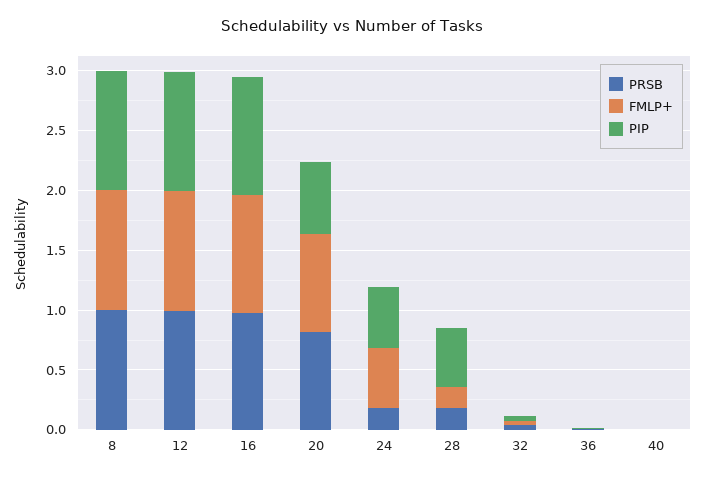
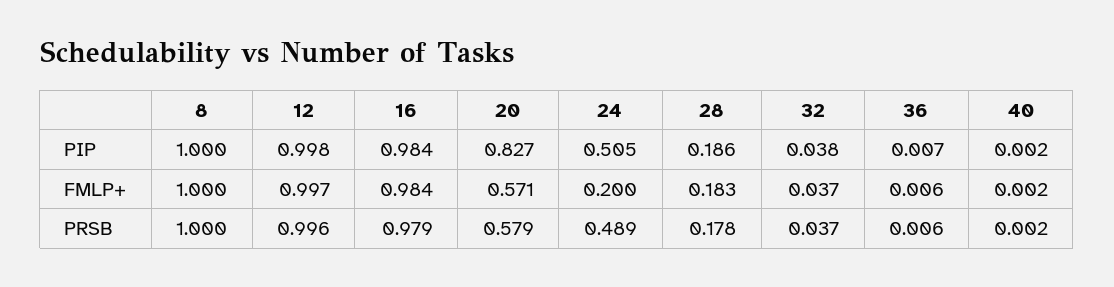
  {
    "PRSB": {
      "8": 1,
      "12": 0.996,
      "16": 0.979,
-     "20": 0.8,
+     "20": 0.579,
-     "24": 0.2,
+     "24": 0.489,
      "28": 0.178,
      "32": 0.037,
      "36": 0.006,
      "40": 0.002
    },
    "FMLP+": {
      "8": 1,
      "12": 0.997,
      "16": 0.984,
-     "20": 0.8,
+     "20": 0.571,
-     "24": 0.5,
+     "24": 0.2,
      "28": 0.183,
      "32": 0.037,
      "36": 0.006,
      "40": 0.002
    },
    "PIP": {
      "8": 1,
      "12": 0.998,
      "16": 0.984,
-     "20": 0.6,
+     "20": 0.827,
      "24": 0.505,
-     "28": 0.5,
+     "28": 0.186,
      "32": 0.038,
      "36": 0.007,
      "40": 0.002
    }
  }

